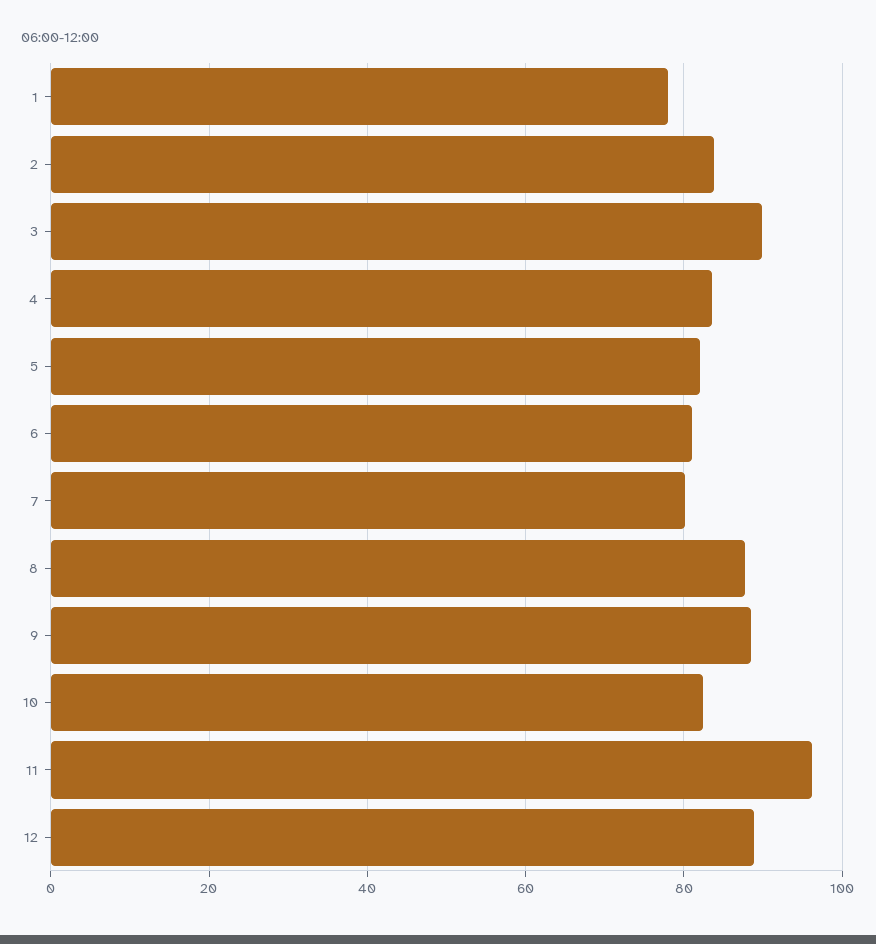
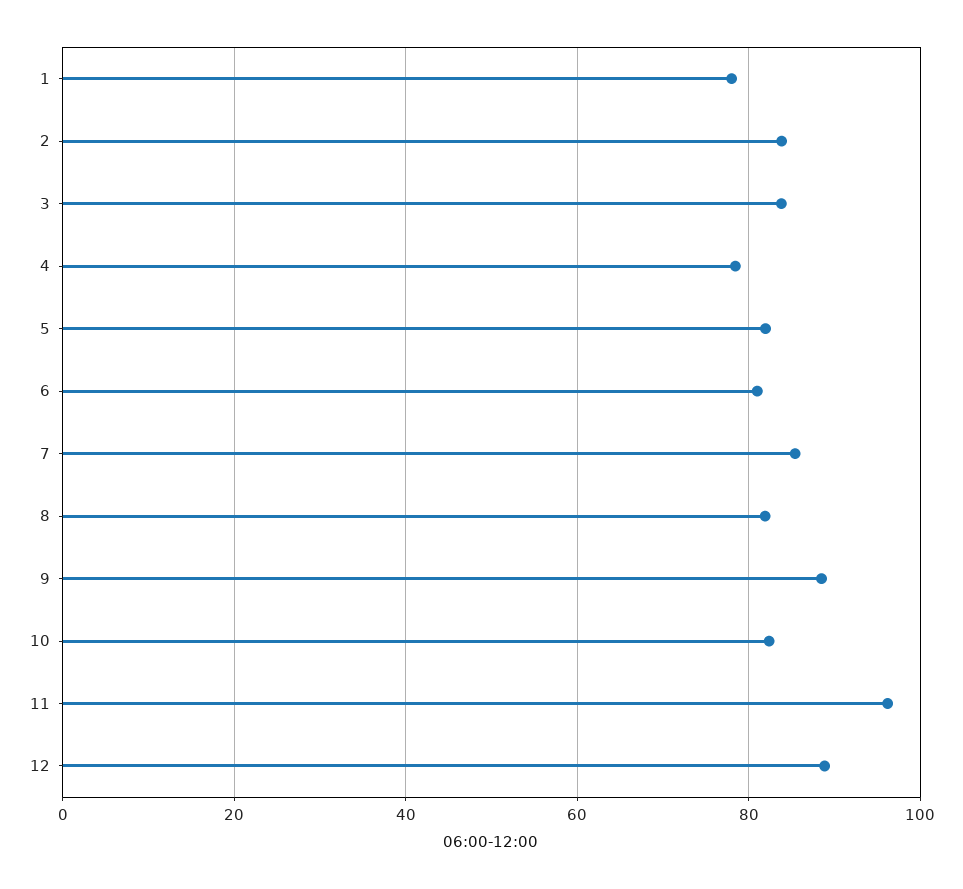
  {
    "1": 78,
    "2": 84,
-   "3": 90,
+   "3": 84,
-   "4": 84,
+   "4": 78,
    "5": 82,
    "6": 82,
-   "7": 80,
+   "7": 86,
-   "8": 88,
+   "8": 82,
    "9": 88,
    "10": 82,
    "11": 96,
    "12": 88
  }

